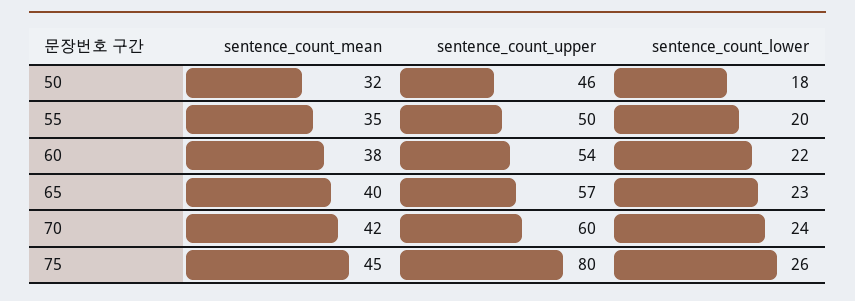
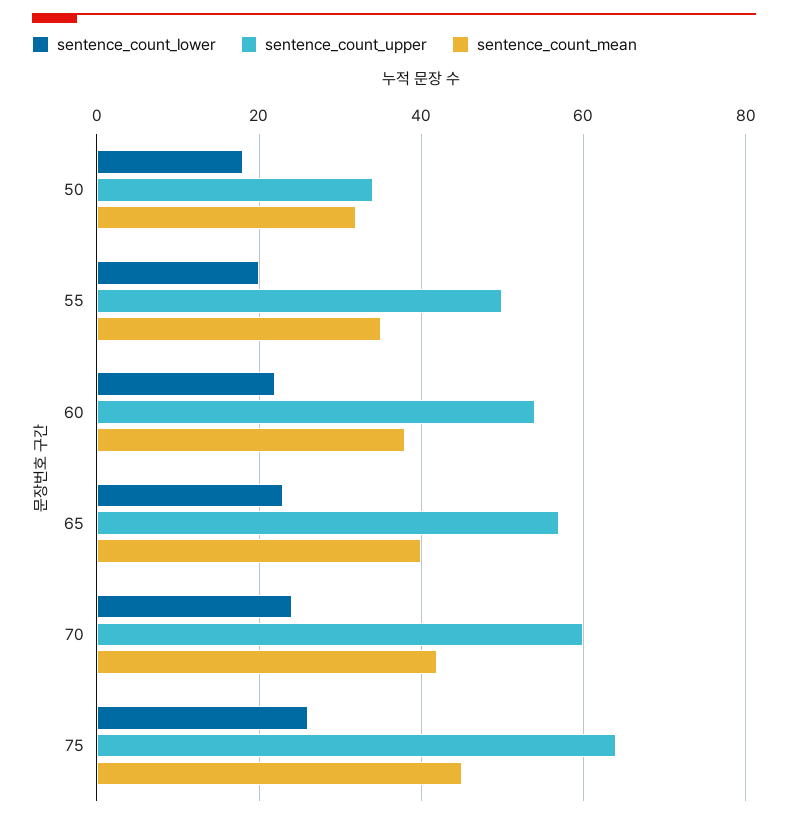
  {
    "sentence_count_mean": {
      "50": 32,
      "55": 35,
      "60": 38,
      "65": 40,
      "70": 42,
      "75": 45
    },
    "sentence_count_upper": {
-     "50": 46,
+     "50": 35,
      "55": 50,
      "60": 54,
      "65": 57,
      "70": 60,
-     "75": 80
+     "75": 65
    },
    "sentence_count_lower": {
      "50": 18,
      "55": 20,
      "60": 22,
      "65": 23,
      "70": 24,
      "75": 26
    }
  }

